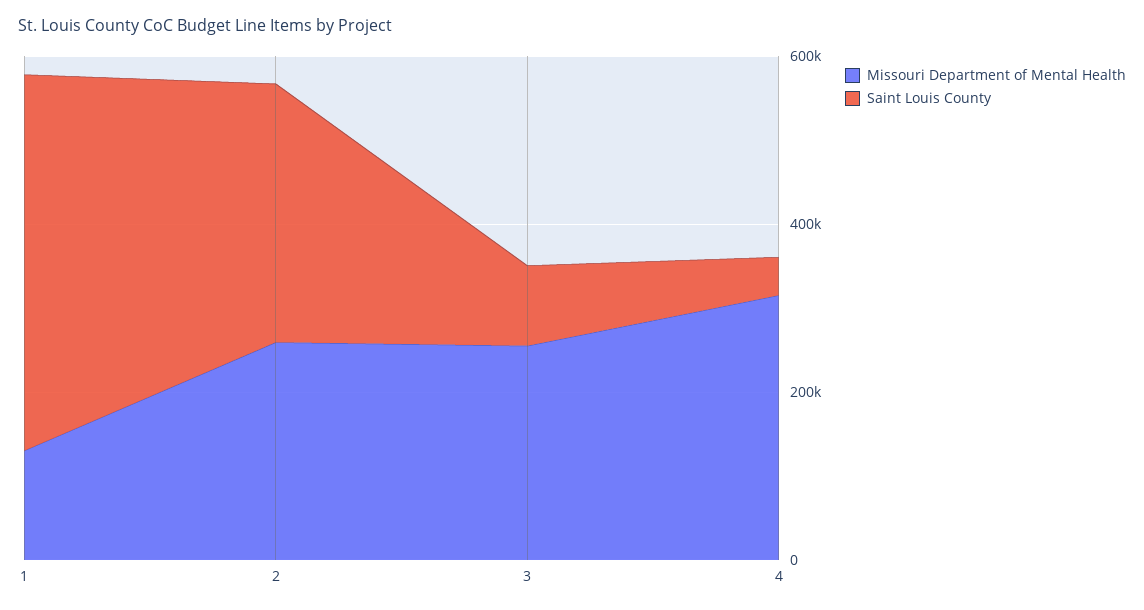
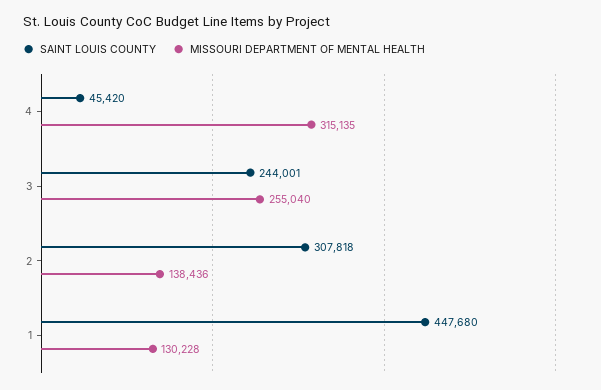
  {
    "Missouri Department of Mental Health": {
      "1": 130228,
-     "2": 250000,
+     "2": 138436,
      "3": 255040,
      "4": 315135
    },
    "Saint Louis County": {
      "1": 447680,
      "2": 307818,
-     "3": 100000,
+     "3": 244001,
      "4": 45420
    }
  }

